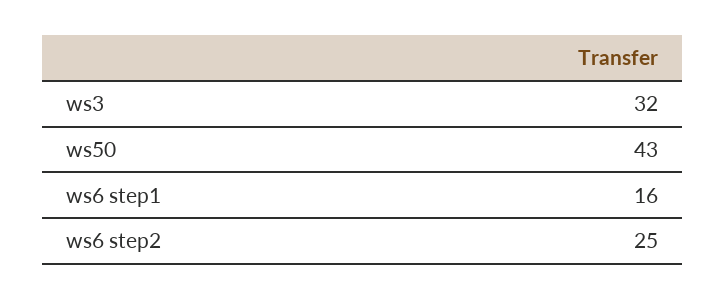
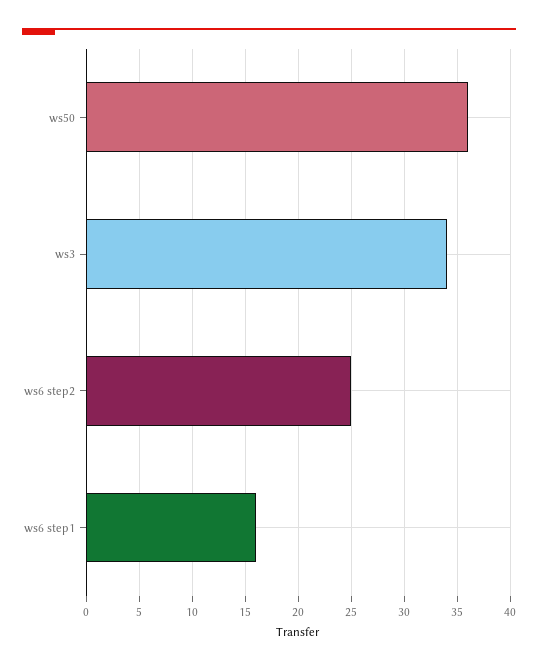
  {
-   "ws3": 32,
+   "ws3": 34,
-   "ws50": 43,
+   "ws50": 36,
    "ws6 step1": 16,
    "ws6 step2": 25
  }

